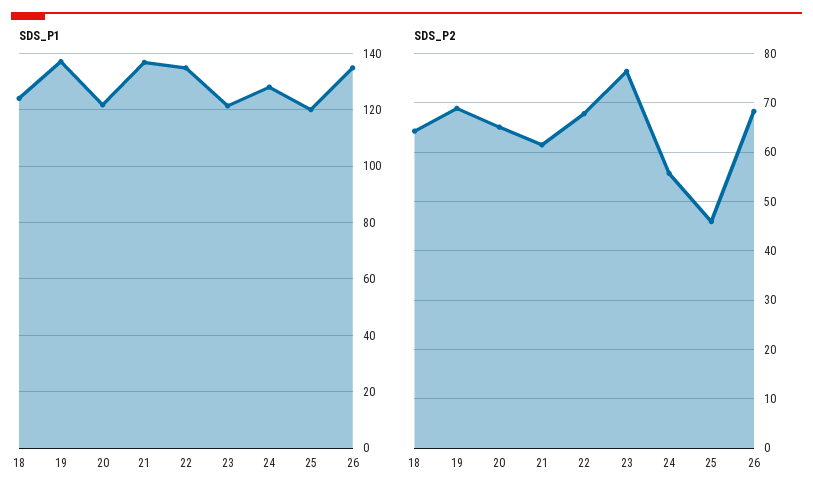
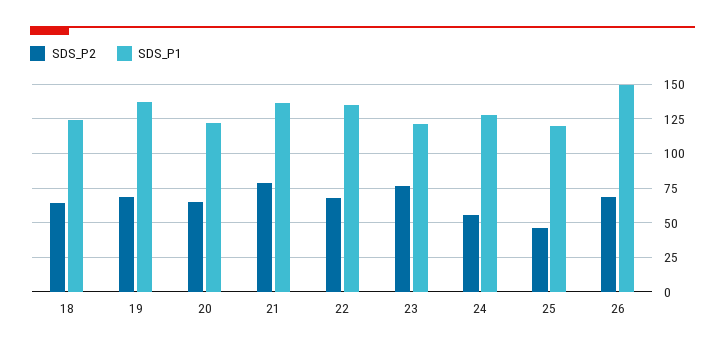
  {
    "SDS_P1": {
      "18": 125,
      "19": 137.5,
      "20": 122.5,
      "21": 137.5,
      "22": 135,
      "23": 122.5,
      "24": 127.5,
      "25": 120,
-     "26": 135
+     "26": 150
    },
    "SDS_P2": {
      "18": 64,
      "19": 68,
      "20": 66,
-     "21": 62,
+     "21": 80,
      "22": 68,
      "23": 76,
      "24": 56,
      "25": 46,
      "26": 68
    }
  }

